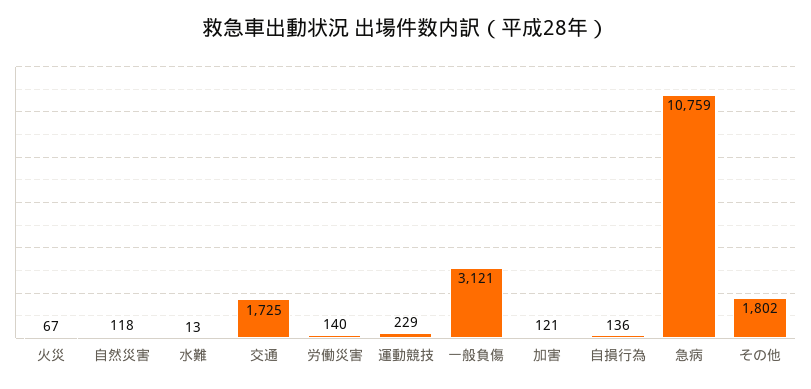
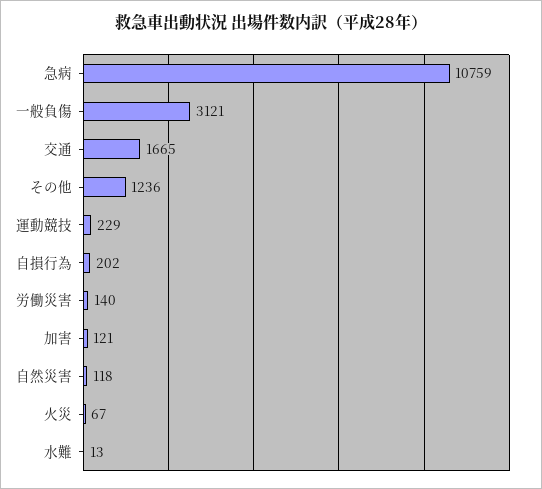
  {
    "火災": 67,
    "自然災害": 118,
    "水難": 13,
-   "交通": 1725,
+   "交通": 1665,
    "労働災害": 140,
    "運動競技": 229,
    "一般負傷": 3121,
    "加害": 121,
-   "自損行為": 136,
+   "自損行為": 202,
    "急病": 10759,
-   "その他": 1802
+   "その他": 1236
  }

